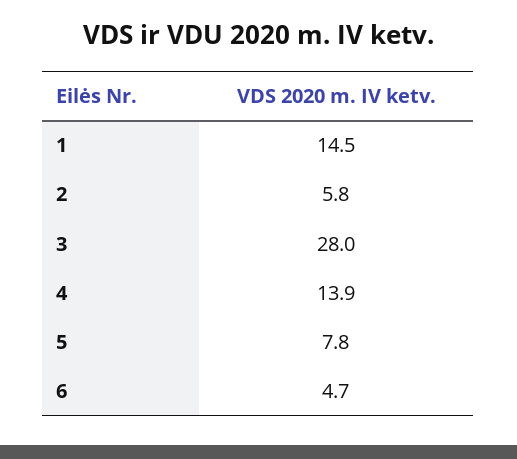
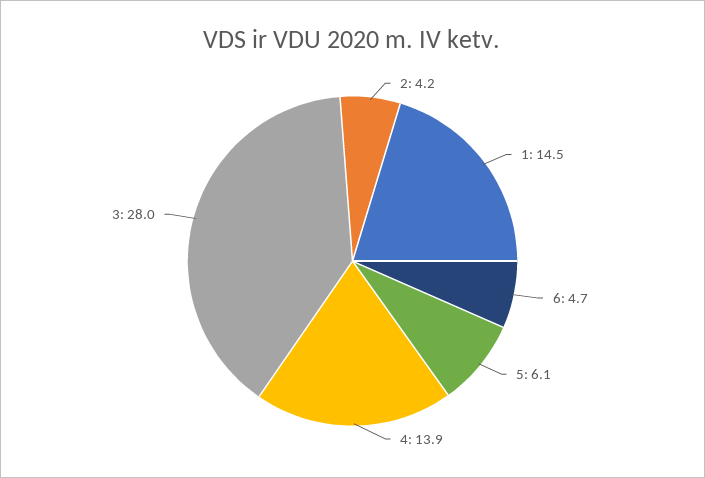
  {
    "1": 14.5,
-   "2": 5.8,
+   "2": 4.2,
    "3": 28,
    "4": 13.9,
-   "5": 7.8,
+   "5": 6.1,
    "6": 4.7
  }

